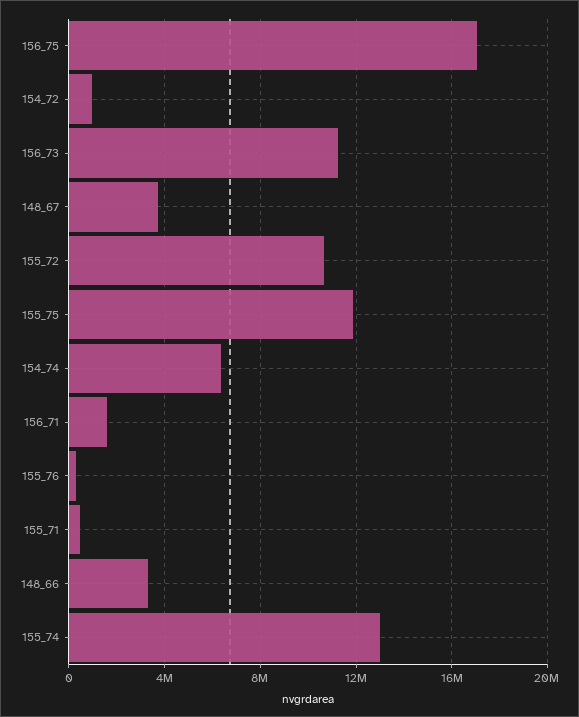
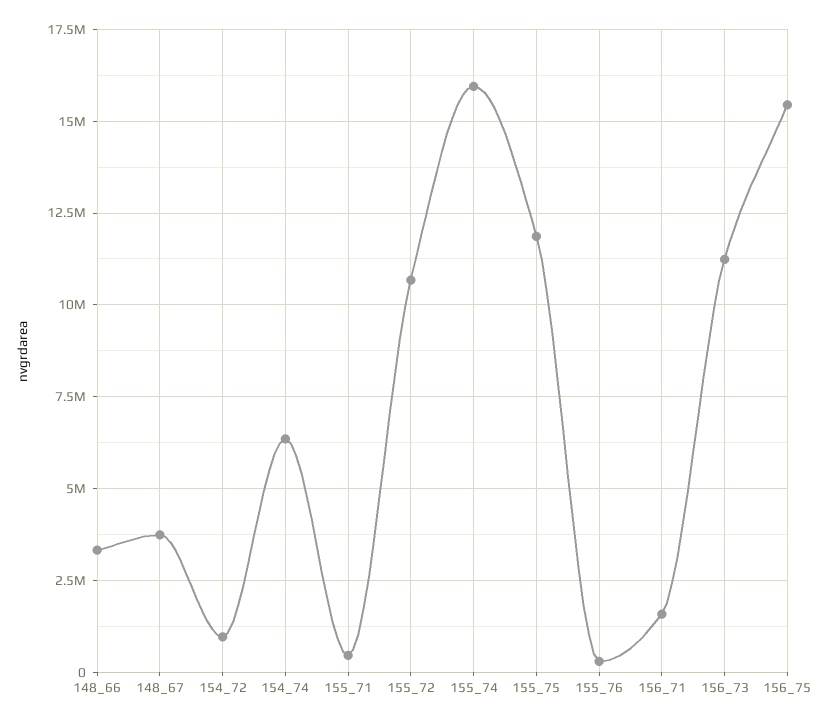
  {
-   "156_75": 17000000,
+   "156_75": 15500000,
    "154_72": 1000000,
    "156_73": 11250000,
    "148_67": 3750000,
    "155_72": 10750000,
    "155_75": 11750000,
    "154_74": 6250000,
    "156_71": 1500000,
    "155_76": 250000,
    "155_71": 500000,
    "148_66": 3250000,
-   "155_74": 13000000
+   "155_74": 16000000
  }

